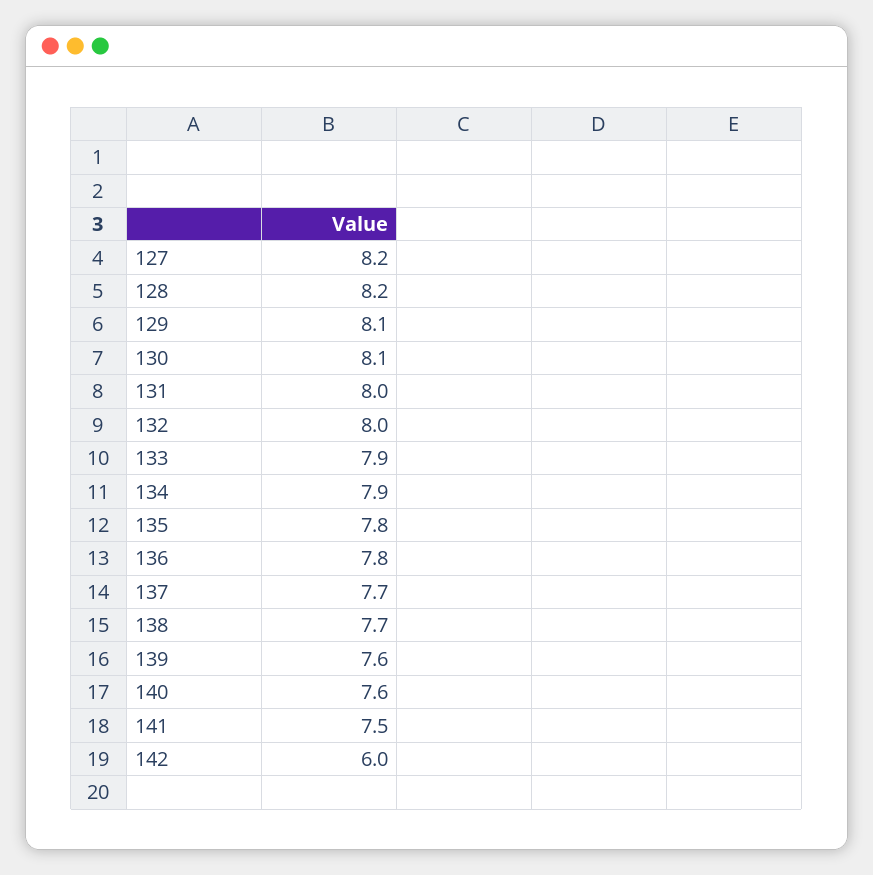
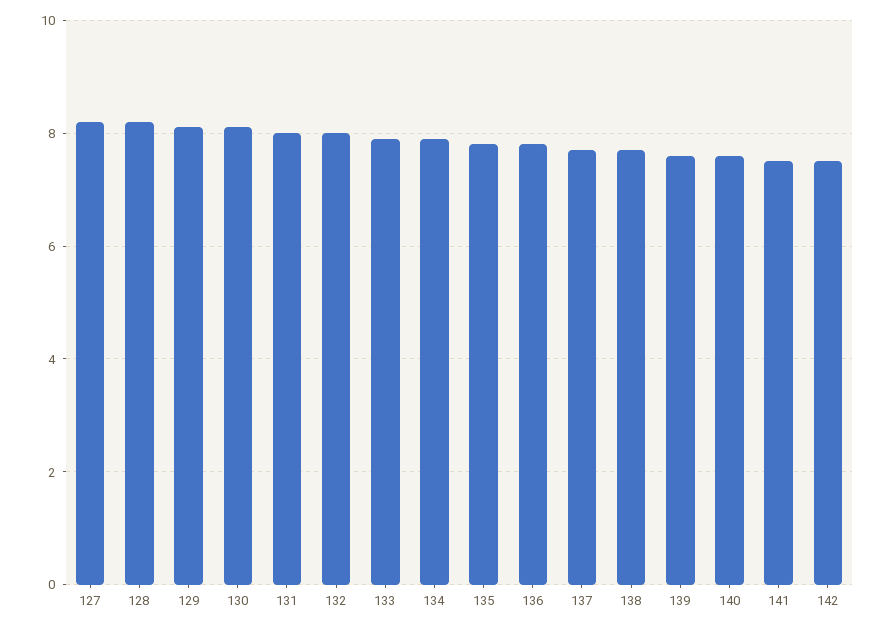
  {
    "127": 8.2,
    "128": 8.2,
    "129": 8.1,
    "130": 8.1,
    "131": 8,
    "132": 8,
    "133": 7.9,
    "134": 7.9,
    "135": 7.8,
    "136": 7.8,
    "137": 7.7,
    "138": 7.7,
    "139": 7.6,
    "140": 7.6,
    "141": 7.5,
-   "142": 6
+   "142": 7.5
  }

